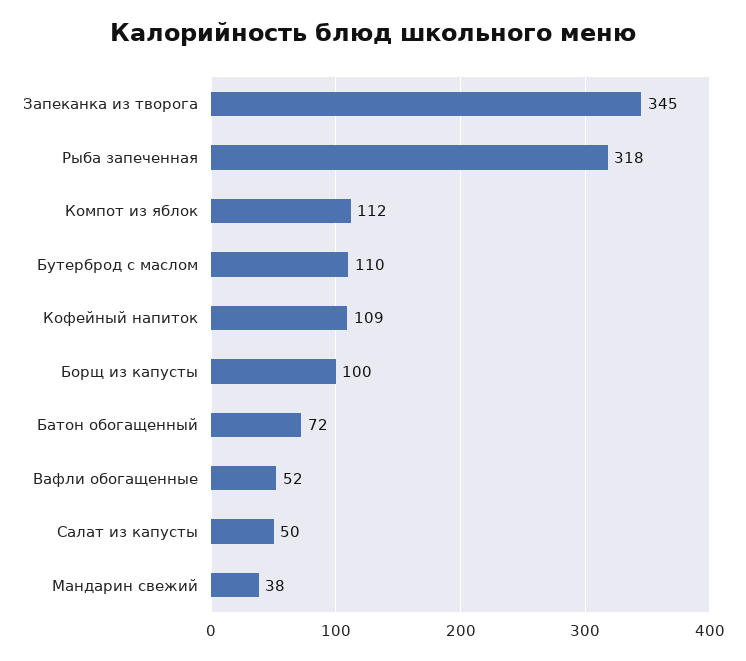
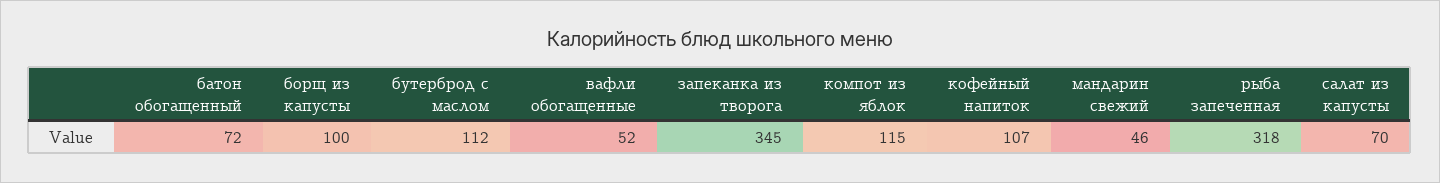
  {
    "Запеканка из творога": 345,
    "Рыба запеченная": 318,
-   "Компот из яблок": 112,
+   "Компот из яблок": 115,
-   "Бутерброд с маслом": 110,
+   "Бутерброд с маслом": 112,
-   "Кофейный напиток": 109,
+   "Кофейный напиток": 107,
    "Борщ из капусты": 100,
    "Батон обогащенный": 72,
    "Вафли обогащенные": 52,
-   "Салат из капусты": 50,
+   "Салат из капусты": 70,
-   "Мандарин свежий": 38
+   "Мандарин свежий": 46
  }

